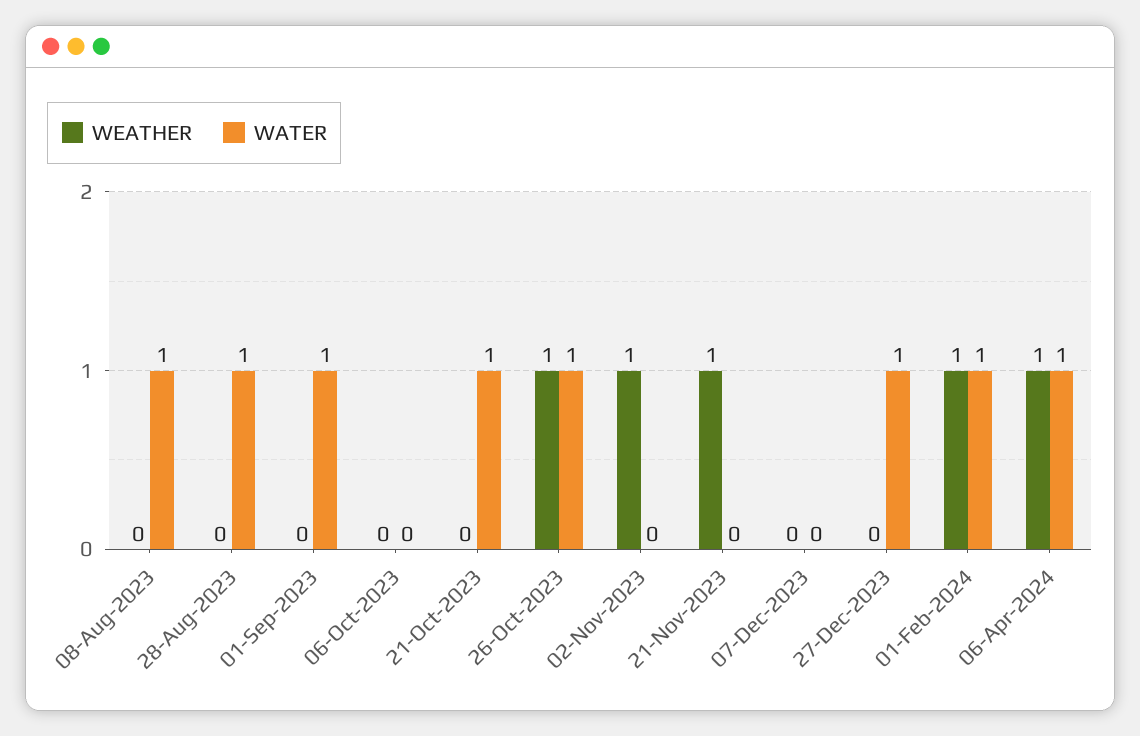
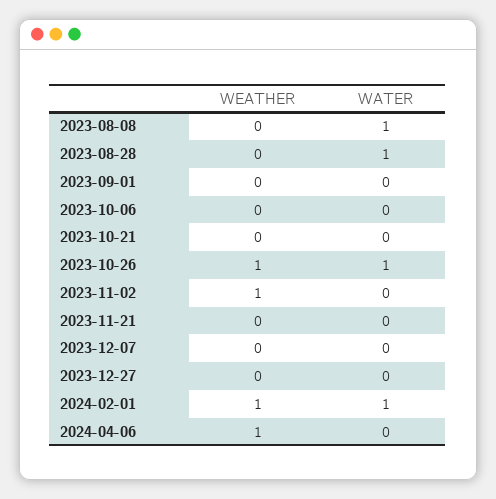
  {
    "WEATHER": {
      "08-Aug-2023": 0,
      "28-Aug-2023": 0,
      "01-Sep-2023": 0,
      "06-Oct-2023": 0,
      "21-Oct-2023": 0,
      "26-Oct-2023": 1,
      "02-Nov-2023": 1,
-     "21-Nov-2023": 1,
+     "21-Nov-2023": 0,
      "07-Dec-2023": 0,
      "27-Dec-2023": 0,
      "01-Feb-2024": 1,
      "06-Apr-2024": 1
    },
    "WATER": {
      "08-Aug-2023": 1,
      "28-Aug-2023": 1,
-     "01-Sep-2023": 1,
+     "01-Sep-2023": 0,
      "06-Oct-2023": 0,
-     "21-Oct-2023": 1,
+     "21-Oct-2023": 0,
      "26-Oct-2023": 1,
      "02-Nov-2023": 0,
      "21-Nov-2023": 0,
      "07-Dec-2023": 0,
-     "27-Dec-2023": 1,
+     "27-Dec-2023": 0,
      "01-Feb-2024": 1,
-     "06-Apr-2024": 1
+     "06-Apr-2024": 0
    }
  }

